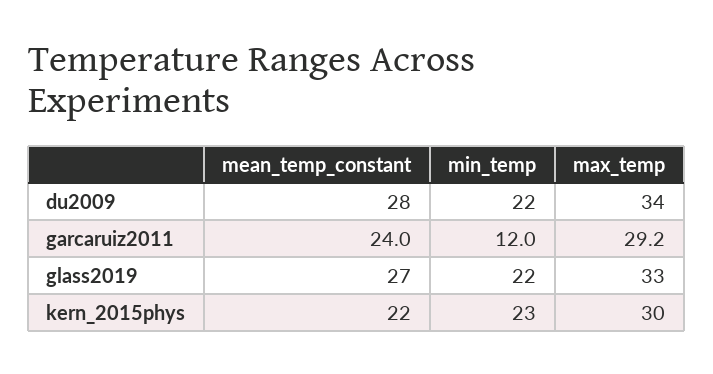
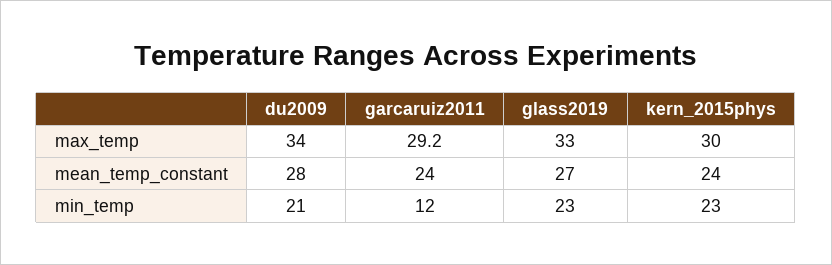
  {
    "mean_temp_constant": {
      "du2009": 28,
      "garcaruiz2011": 24,
      "glass2019": 27,
-     "kern_2015phys": 22
+     "kern_2015phys": 24
    },
    "min_temp": {
-     "du2009": 22,
+     "du2009": 21,
      "garcaruiz2011": 12,
-     "glass2019": 22,
+     "glass2019": 23,
      "kern_2015phys": 23
    },
    "max_temp": {
      "du2009": 34,
      "garcaruiz2011": 29.2,
      "glass2019": 33,
      "kern_2015phys": 30
    }
  }

